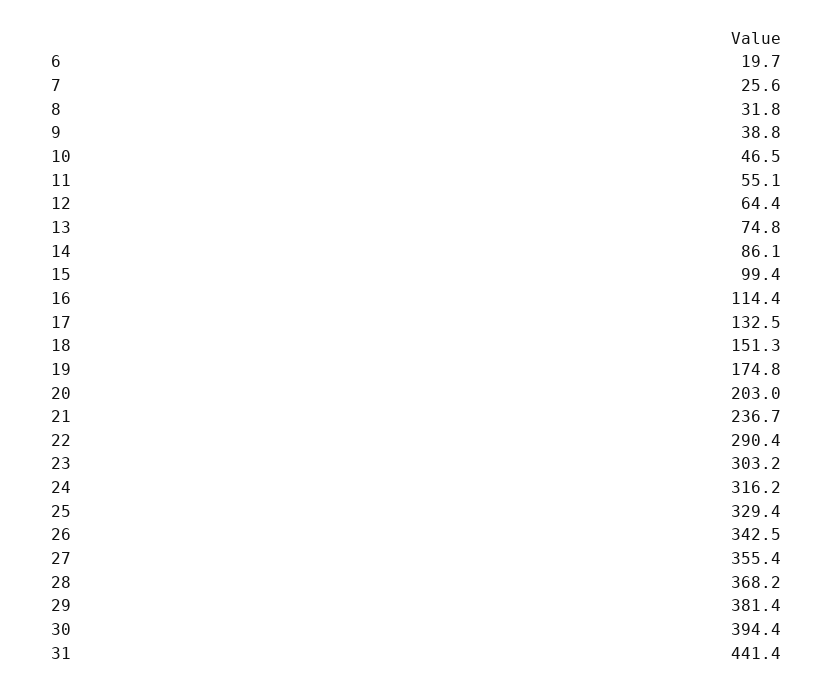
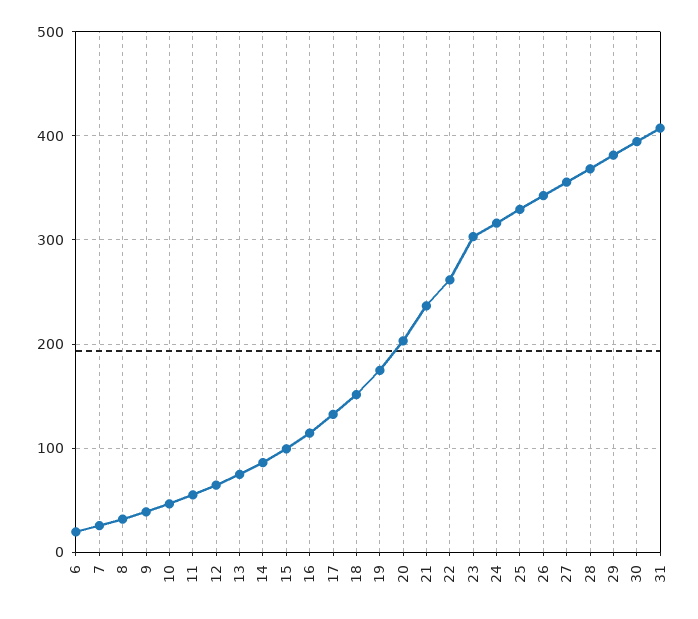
  {
    "6": 19.7,
    "7": 25.6,
    "8": 31.8,
    "9": 38.8,
    "10": 46.5,
    "11": 55.1,
    "12": 64.4,
    "13": 74.8,
    "14": 86.1,
    "15": 99.4,
    "16": 114.4,
    "17": 132.5,
    "18": 151.3,
    "19": 174.8,
    "20": 203,
    "21": 236.7,
-   "22": 290.4,
+   "22": 260,
    "23": 303.2,
    "24": 316.2,
    "25": 329.4,
    "26": 342.5,
    "27": 355.4,
    "28": 368.2,
    "29": 381.4,
    "30": 394.4,
-   "31": 441.4
+   "31": 410
  }

